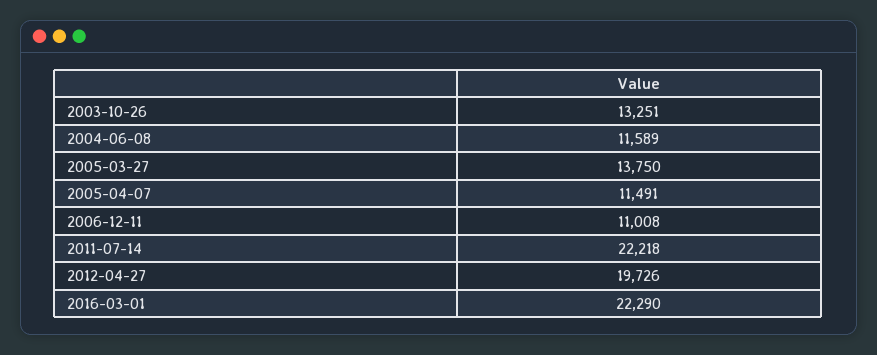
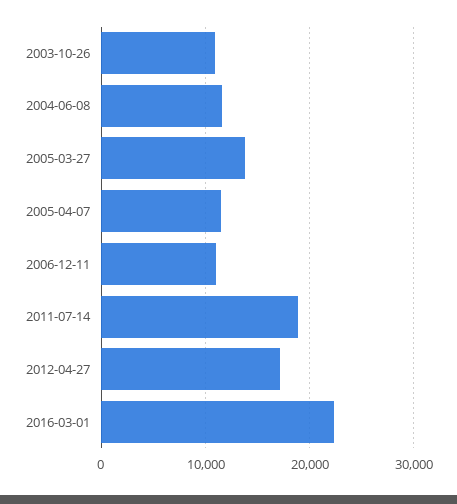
  {
-   "2003-10-26": 13251,
+   "2003-10-26": 11000,
    "2004-06-08": 11589,
    "2005-03-27": 13750,
    "2005-04-07": 11491,
    "2006-12-11": 11008,
-   "2011-07-14": 22218,
+   "2011-07-14": 19000,
-   "2012-04-27": 19726,
+   "2012-04-27": 17000,
    "2016-03-01": 22290
  }

